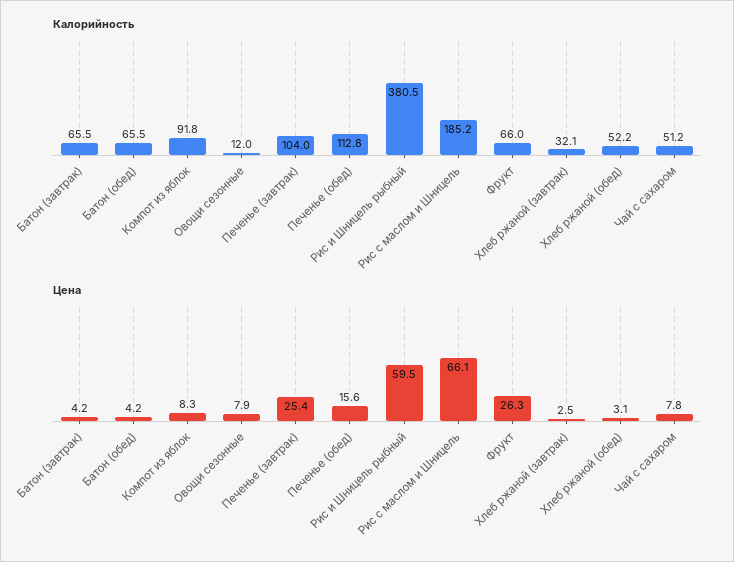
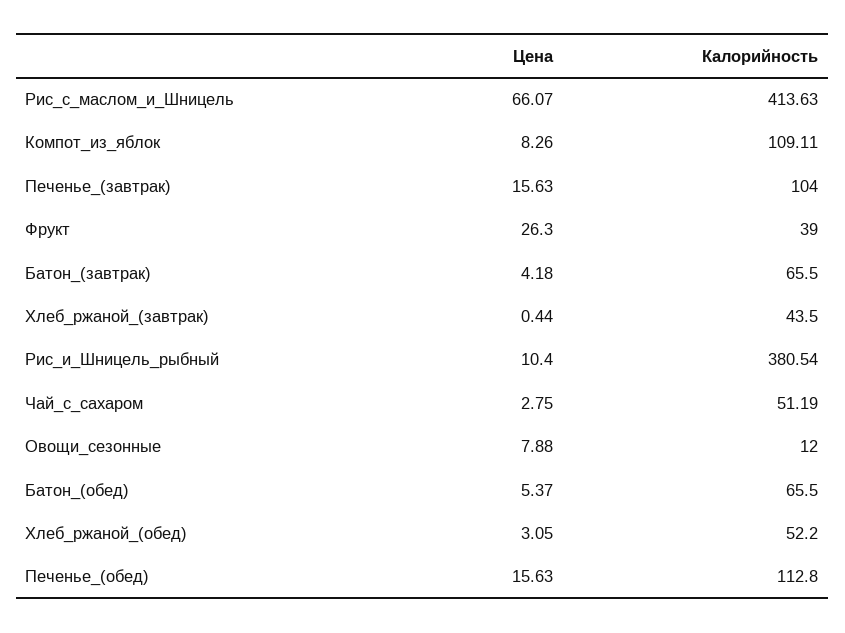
  {
    "Калорийность": {
      "Батон (завтрак)": 65.5,
      "Батон (обед)": 65.5,
-     "Компот из яблок": 91.8,
+     "Компот из яблок": 109.11,
      "Овощи сезонные": 12,
      "Печенье (завтрак)": 104,
      "Печенье (обед)": 112.8,
      "Рис и Шницель рыбный": 380.54,
-     "Рис с маслом и Шницель": 185.2,
+     "Рис с маслом и Шницель": 413.63,
-     "Фрукт": 66,
+     "Фрукт": 39,
-     "Хлеб ржаной (завтрак)": 32.1,
+     "Хлеб ржаной (завтрак)": 43.5,
      "Хлеб ржаной (обед)": 52.2,
      "Чай с сахаром": 51.19
    },
    "Цена": {
      "Батон (завтрак)": 4.18,
-     "Батон (обед)": 4.2,
+     "Батон (обед)": 5.37,
      "Компот из яблок": 8.26,
      "Овощи сезонные": 7.88,
-     "Печенье (завтрак)": 25.4,
+     "Печенье (завтрак)": 15.63,
      "Печенье (обед)": 15.63,
-     "Рис и Шницель рыбный": 59.5,
+     "Рис и Шницель рыбный": 10.4,
      "Рис с маслом и Шницель": 66.07,
      "Фрукт": 26.3,
-     "Хлеб ржаной (завтрак)": 2.5,
+     "Хлеб ржаной (завтрак)": 0.44,
      "Хлеб ржаной (обед)": 3.05,
-     "Чай с сахаром": 7.8
+     "Чай с сахаром": 2.75
    }
  }

